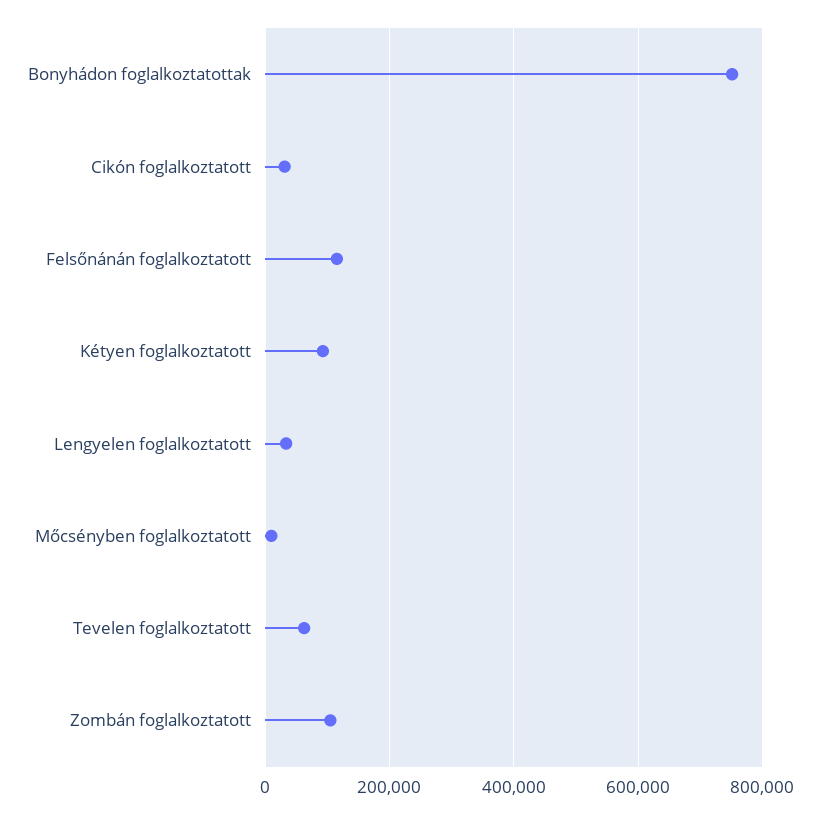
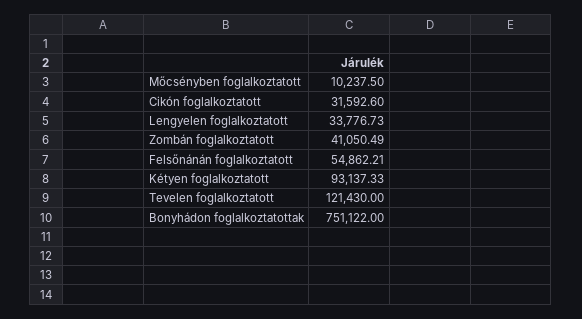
  {
    "Bonyhádon foglalkoztatottak": 751122,
    "Cikón foglalkoztatott": 31592.6,
-   "Felsőnánán foglalkoztatott": 120000,
+   "Felsőnánán foglalkoztatott": 54862.21,
    "Kétyen foglalkoztatott": 93137.33,
    "Lengyelen foglalkoztatott": 33776.73,
    "Mőcsényben foglalkoztatott": 10237.5,
-   "Tevelen foglalkoztatott": 60000,
+   "Tevelen foglalkoztatott": 121430,
-   "Zombán foglalkoztatott": 100000
+   "Zombán foglalkoztatott": 41050.49
  }

